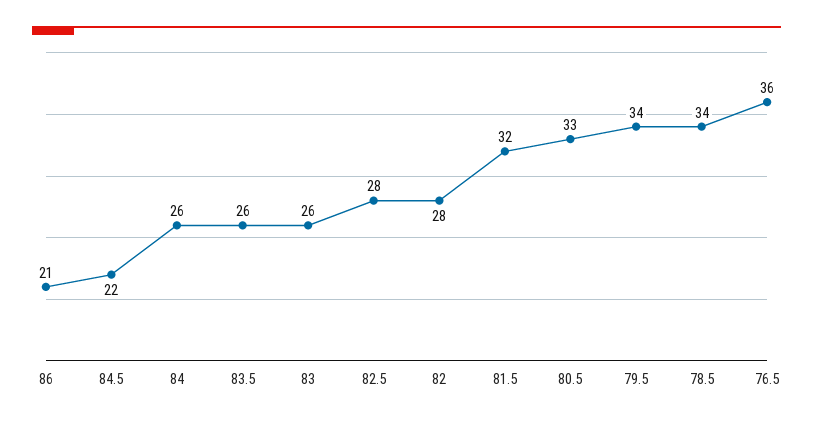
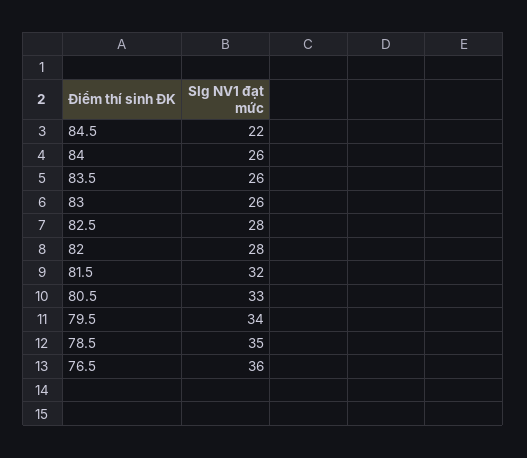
  {
-   "86": 21,
    "84.5": 22,
    "84": 26,
    "83.5": 26,
    "83": 26,
    "82.5": 28,
    "82": 28,
    "81.5": 32,
    "80.5": 33,
    "79.5": 34,
-   "78.5": 34,
+   "78.5": 35,
    "76.5": 36
  }

